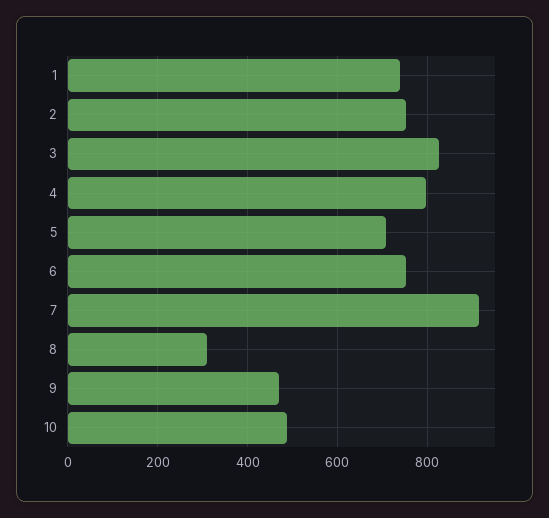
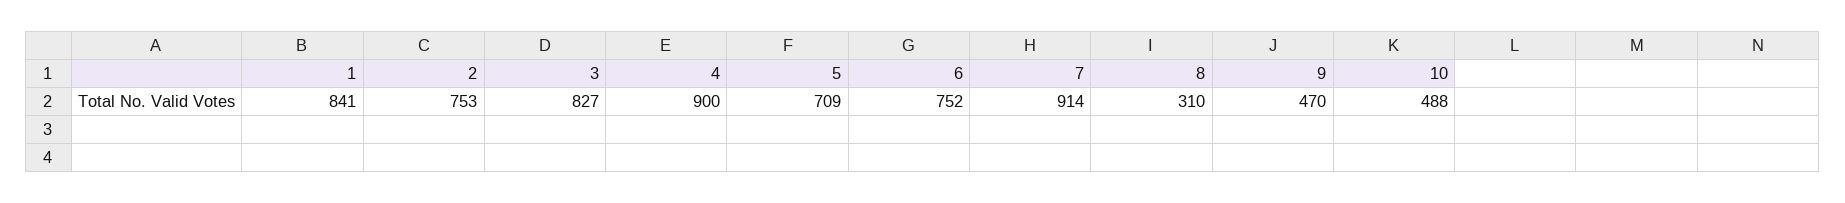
  {
-   "1": 740,
+   "1": 841,
    "2": 753,
    "3": 827,
-   "4": 800,
+   "4": 900,
    "5": 709,
    "6": 752,
    "7": 914,
    "8": 310,
    "9": 470,
    "10": 488
  }

